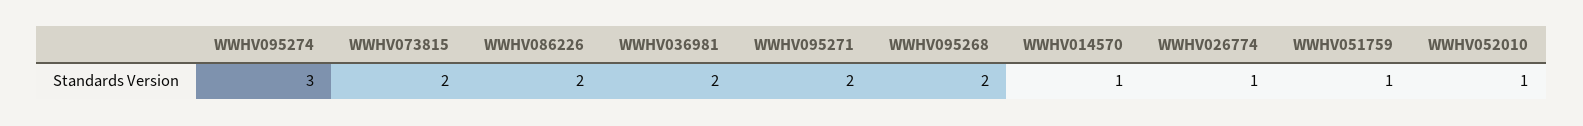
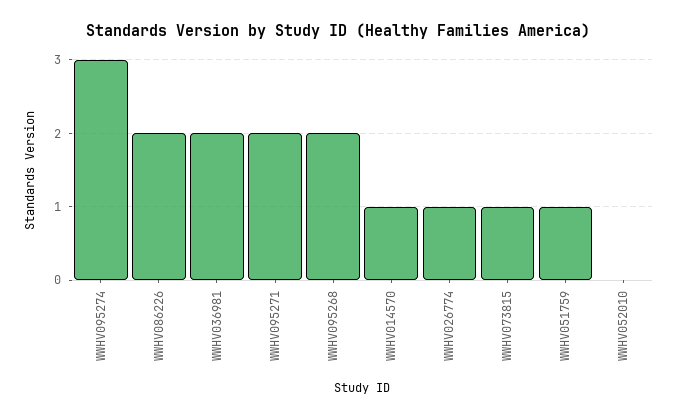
  {
    "WWHV095274": 3,
-   "WWHV073815": 2,
+   "WWHV073815": 1,
    "WWHV086226": 2,
    "WWHV036981": 2,
    "WWHV095271": 2,
    "WWHV095268": 2,
    "WWHV014570": 1,
    "WWHV026774": 1,
    "WWHV051759": 1,
-   "WWHV052010": 1
+   "WWHV052010": 0
  }

